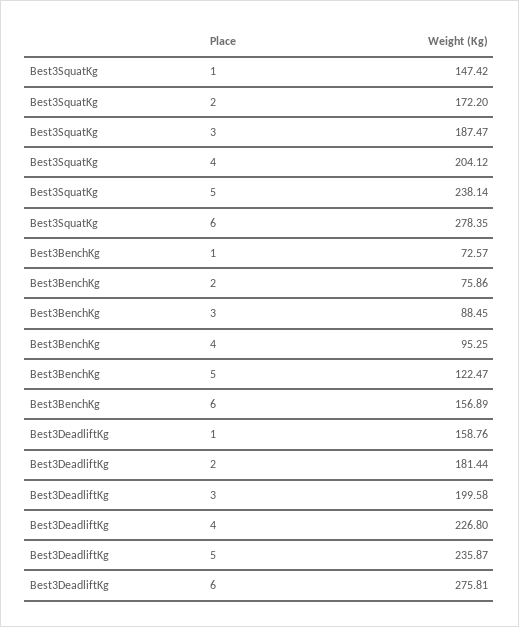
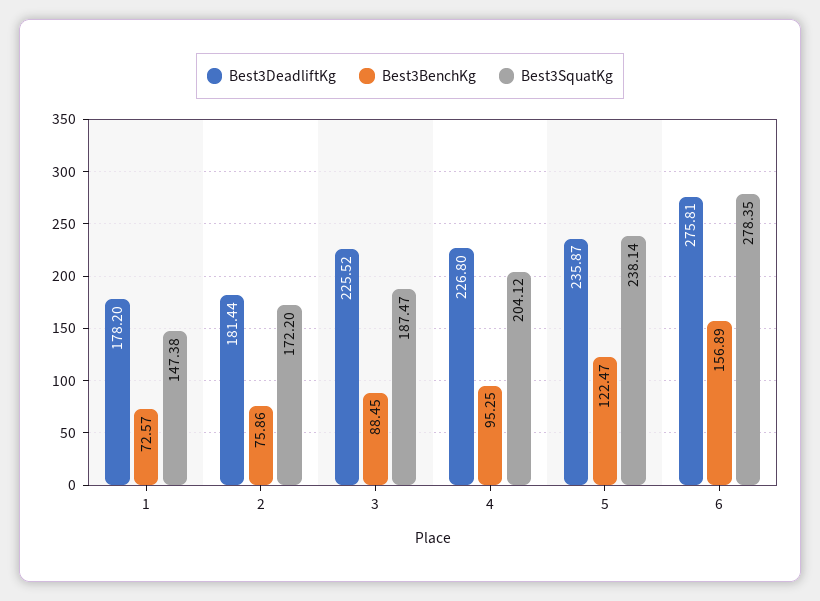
  {
    "Best3SquatKg": {
-     "1": 147.42,
+     "1": 147.38,
      "2": 172.2,
      "3": 187.47,
      "4": 204.12,
      "5": 238.14,
      "6": 278.35
    },
    "Best3BenchKg": {
      "1": 72.57,
      "2": 75.86,
      "3": 88.45,
      "4": 95.25,
      "5": 122.47,
      "6": 156.89
    },
    "Best3DeadliftKg": {
-     "1": 158.76,
+     "1": 178.2,
      "2": 181.44,
-     "3": 199.58,
+     "3": 225.52,
      "4": 226.8,
      "5": 235.87,
      "6": 275.81
    }
  }

